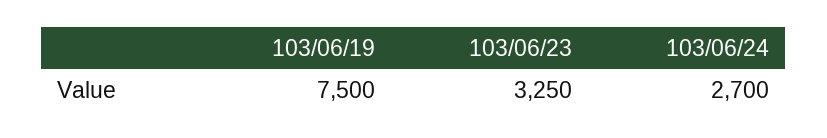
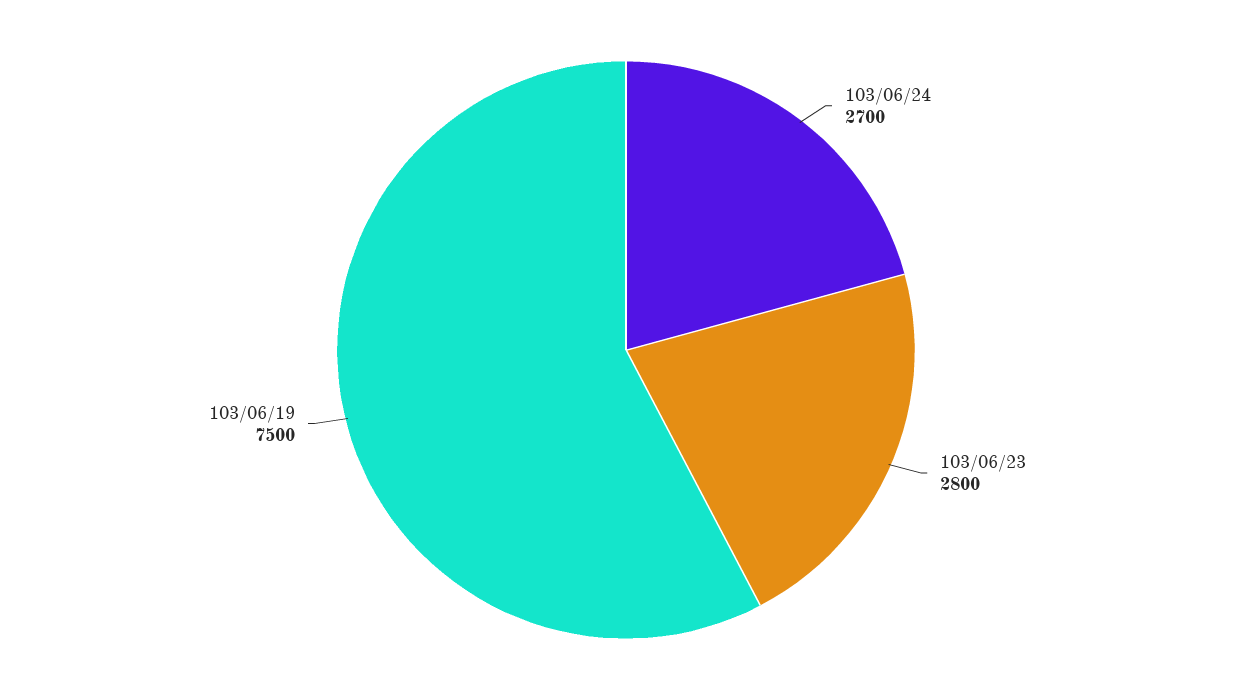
  {
    "103/06/19": 7500,
-   "103/06/23": 3250,
+   "103/06/23": 2800,
    "103/06/24": 2700
  }

